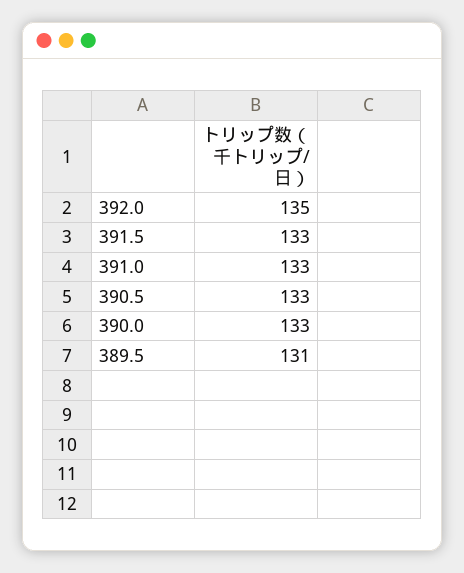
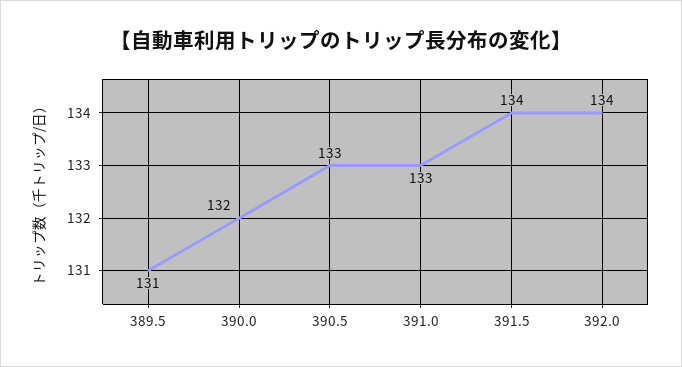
  {
-   "392.0": 135,
+   "392.0": 134,
-   "391.5": 133,
+   "391.5": 134,
    "391.0": 133,
    "390.5": 133,
-   "390.0": 133,
+   "390.0": 132,
    "389.5": 131
  }

